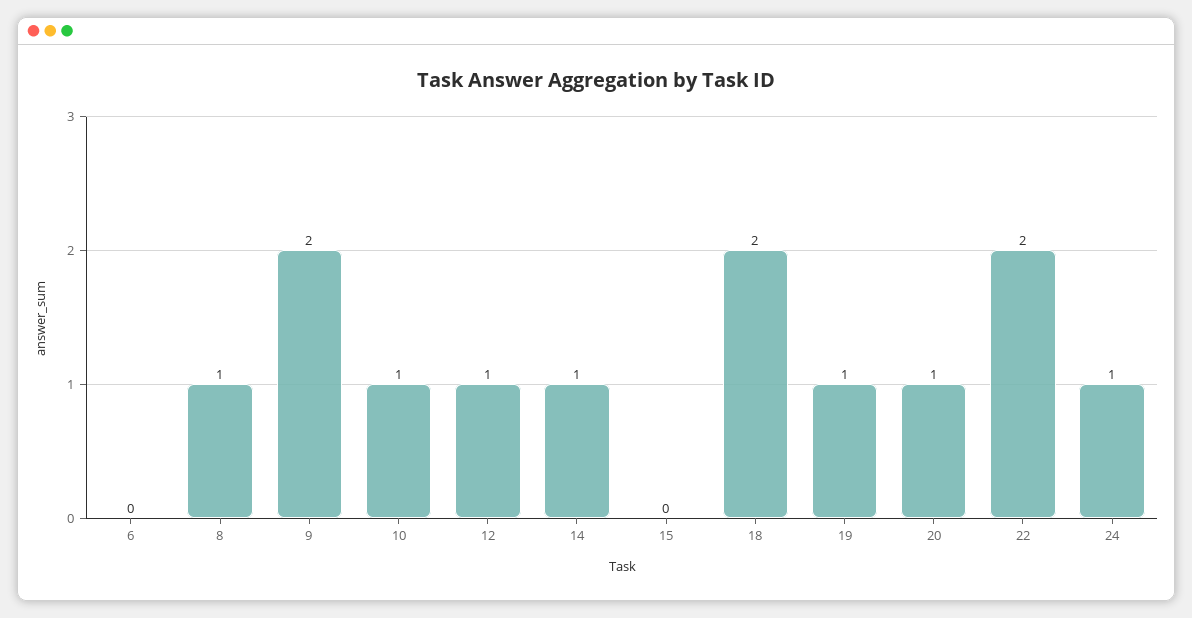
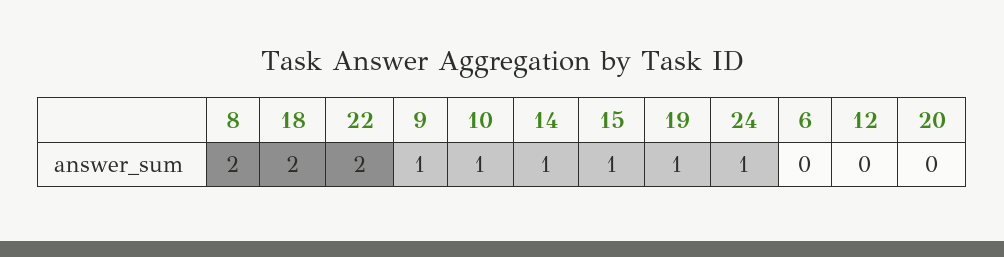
  {
    "6": 0,
-   "8": 1,
+   "8": 2,
-   "9": 2,
+   "9": 1,
    "10": 1,
-   "12": 1,
+   "12": 0,
    "14": 1,
-   "15": 0,
+   "15": 1,
    "18": 2,
    "19": 1,
-   "20": 1,
+   "20": 0,
    "22": 2,
    "24": 1
  }

